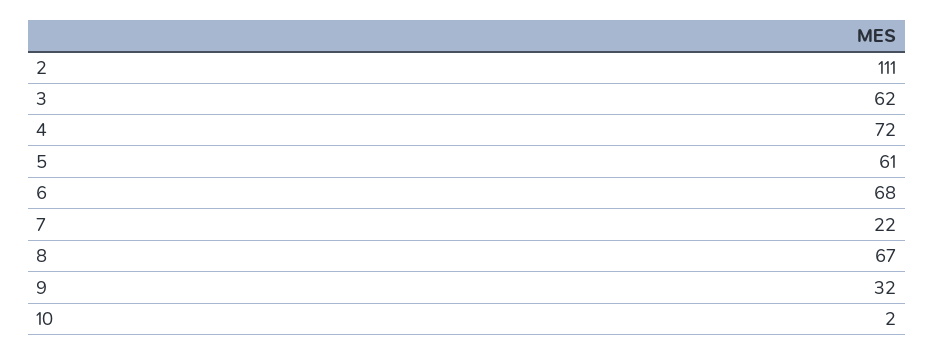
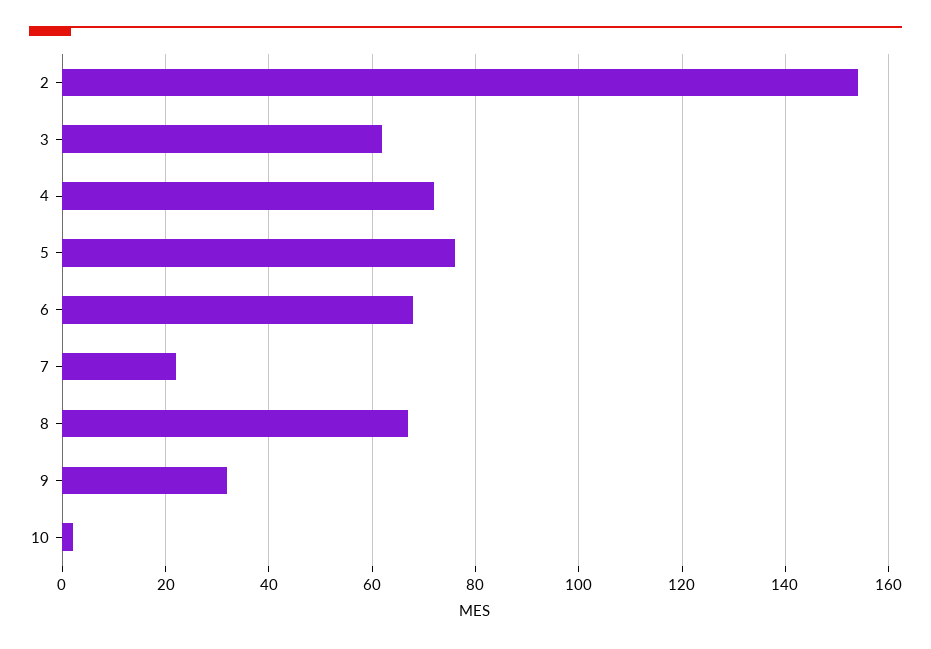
  {
-   "2": 111,
+   "2": 155,
    "3": 62,
    "4": 72,
-   "5": 61,
+   "5": 75,
    "6": 68,
    "7": 22,
    "8": 67,
    "9": 32,
    "10": 2
  }

